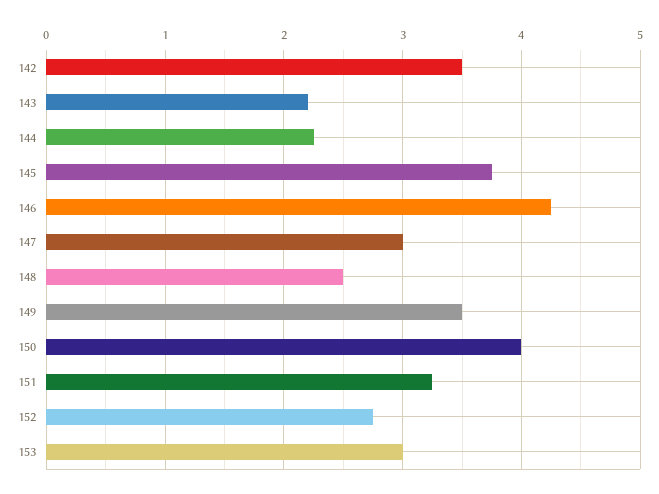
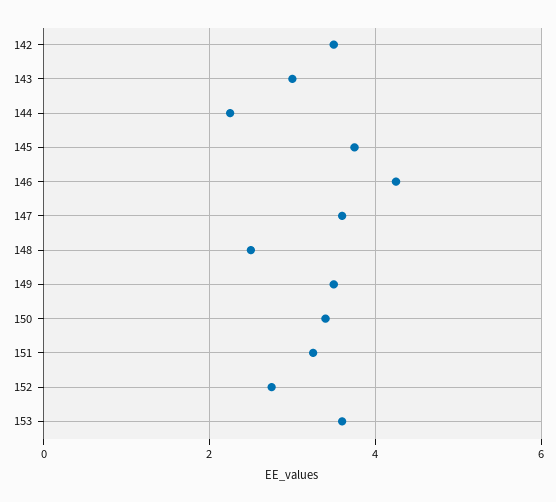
  {
    "142": 3.5,
-   "143": 2.2,
+   "143": 3,
    "144": 2.3,
    "145": 3.8,
    "146": 4.3,
-   "147": 3,
+   "147": 3.6,
    "148": 2.5,
    "149": 3.5,
-   "150": 4,
+   "150": 3.4,
    "151": 3.3,
    "152": 2.8,
-   "153": 3
+   "153": 3.6
  }

